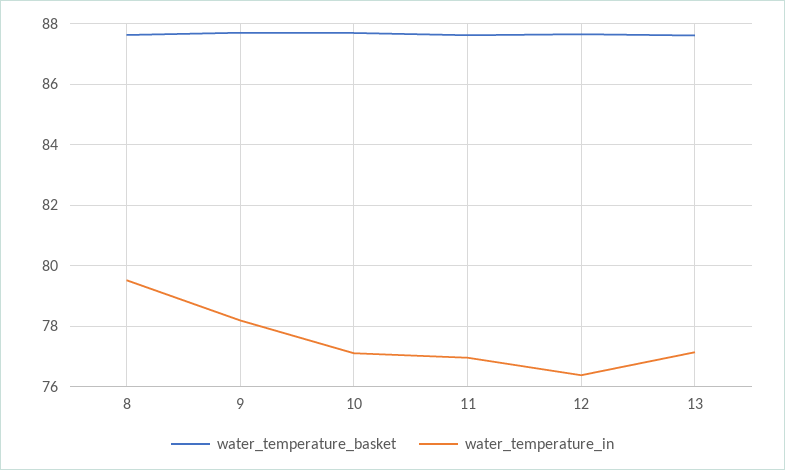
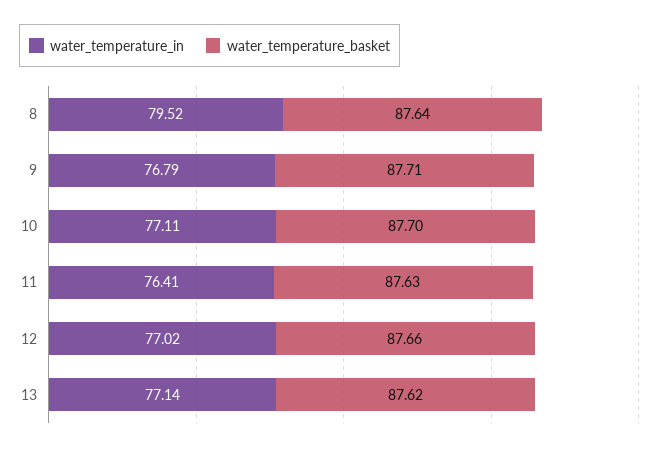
  {
    "water_temperature_basket": {
      "8": 87.64,
      "9": 87.71,
      "10": 87.7,
      "11": 87.63,
      "12": 87.66,
      "13": 87.62
    },
    "water_temperature_in": {
      "8": 79.52,
-     "9": 78.2,
+     "9": 76.79,
      "10": 77.11,
-     "11": 77,
+     "11": 76.41,
-     "12": 76.4,
+     "12": 77.02,
      "13": 77.14
    }
  }

